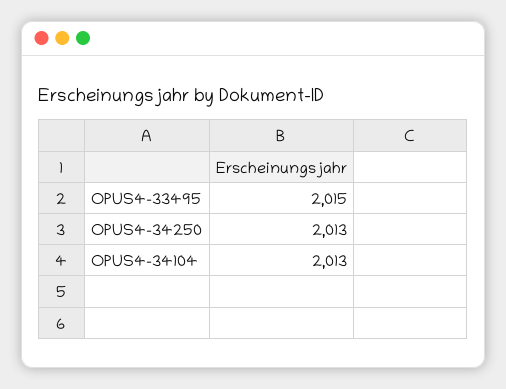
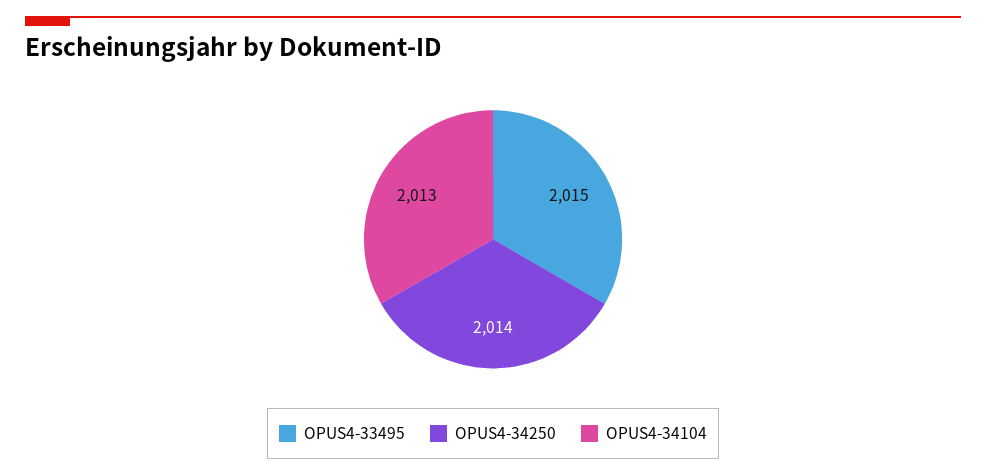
  {
    "OPUS4-33495": 2015,
-   "OPUS4-34250": 2013,
+   "OPUS4-34250": 2014,
    "OPUS4-34104": 2013
  }

